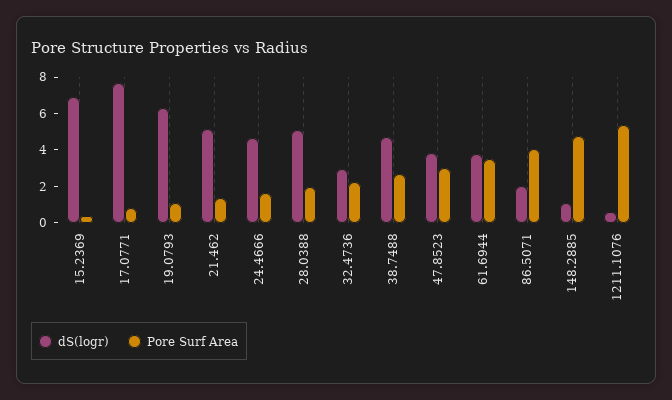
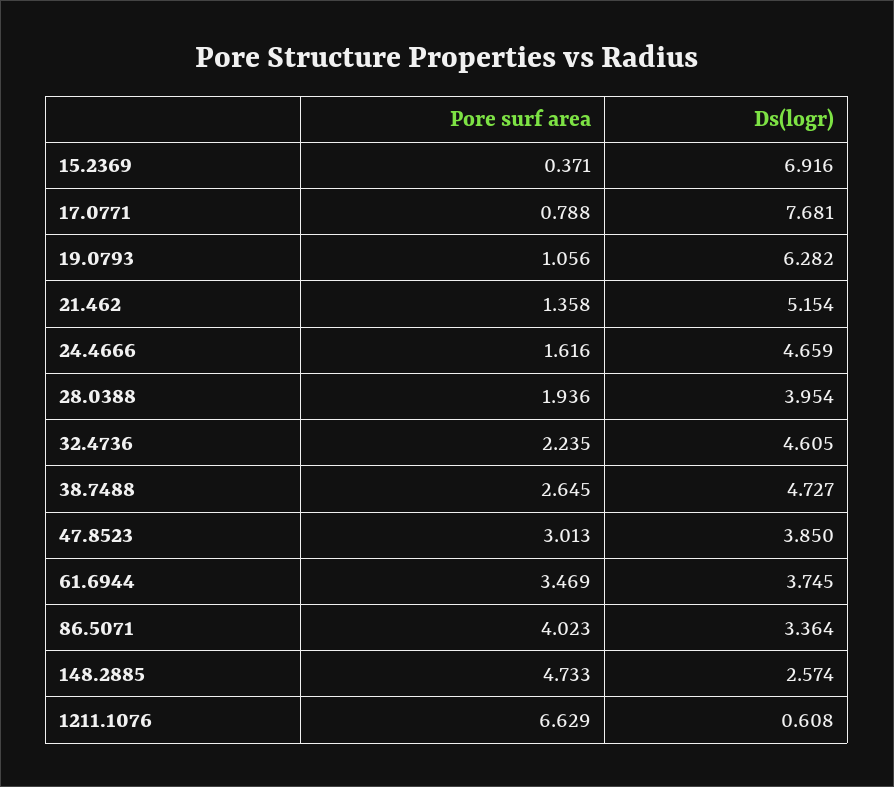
  {
    "dS(logr)": {
      "15.2369": 6.916,
      "17.0771": 7.681,
      "19.0793": 6.282,
      "21.462": 5.154,
      "24.4666": 4.659,
-     "28.0388": 5,
+     "28.0388": 3.954,
-     "32.4736": 3,
+     "32.4736": 4.605,
      "38.7488": 4.727,
      "47.8523": 3.85,
      "61.6944": 3.745,
-     "86.5071": 2,
+     "86.5071": 3.364,
-     "148.2885": 1,
+     "148.2885": 2.574,
      "1211.1076": 0.608
    },
    "Pore Surf Area": {
      "15.2369": 0.371,
      "17.0771": 0.788,
      "19.0793": 1.056,
      "21.462": 1.358,
      "24.4666": 1.616,
      "28.0388": 1.936,
      "32.4736": 2.235,
      "38.7488": 2.645,
      "47.8523": 3.013,
      "61.6944": 3.469,
      "86.5071": 4.023,
      "148.2885": 4.733,
-     "1211.1076": 5.5
+     "1211.1076": 6.629
    }
  }

